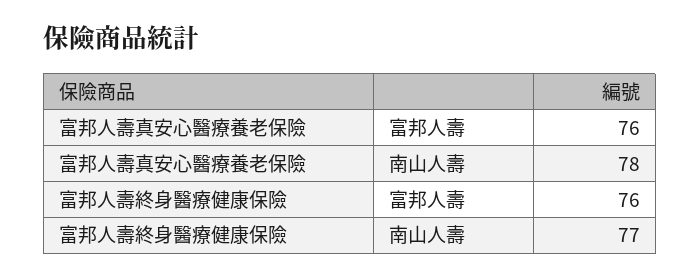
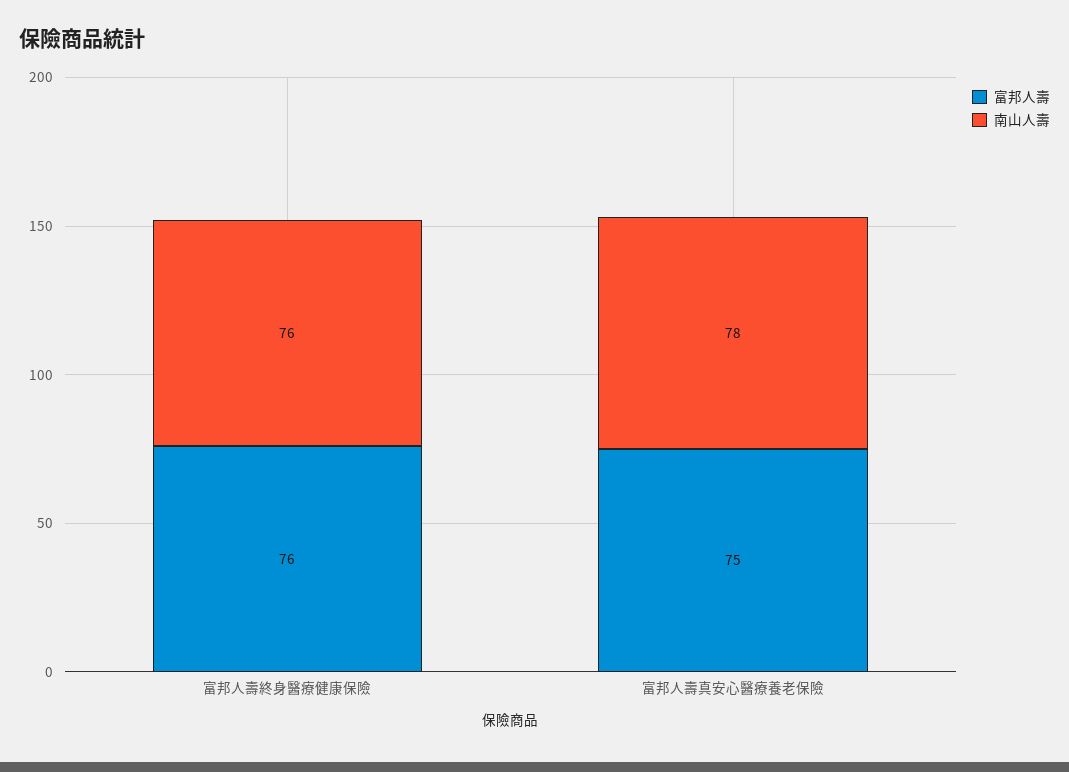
  {
    "富邦人壽": {
-     "富邦人壽真安心醫療養老保險": 76,
+     "富邦人壽真安心醫療養老保險": 75,
      "富邦人壽終身醫療健康保險": 76
    },
    "南山人壽": {
      "富邦人壽真安心醫療養老保險": 78,
-     "富邦人壽終身醫療健康保險": 77
+     "富邦人壽終身醫療健康保險": 76
    }
  }

